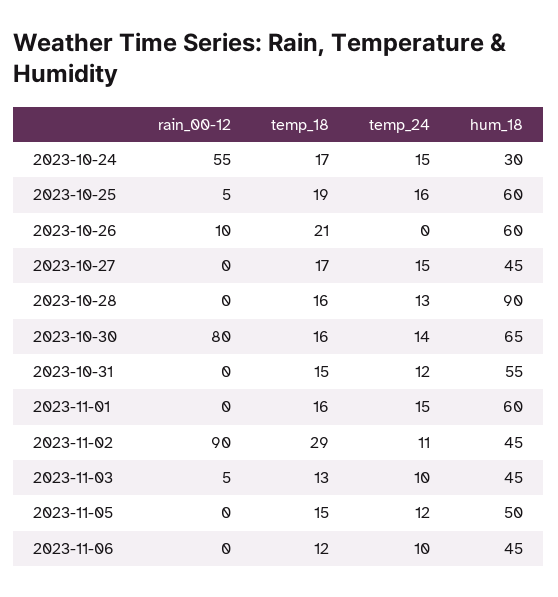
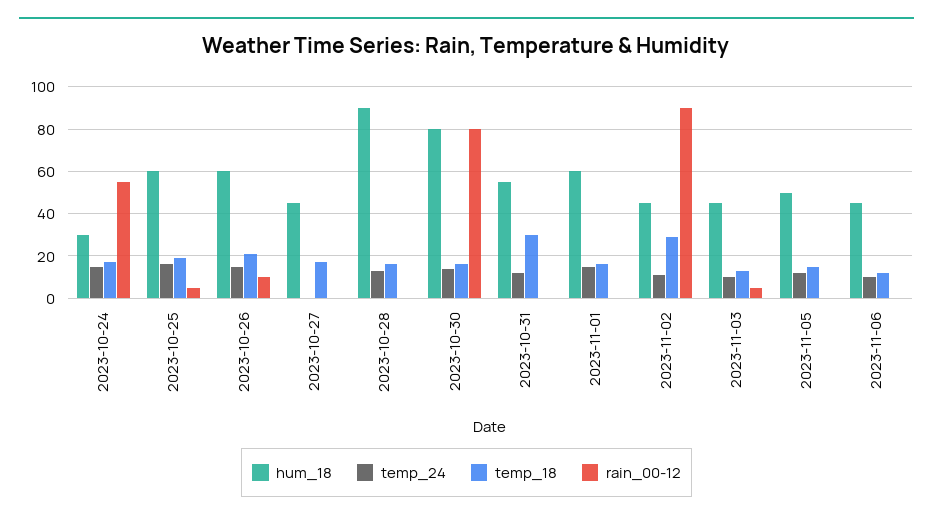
  {
    "rain_00-12": {
      "2023-10-24": 55,
      "2023-10-25": 5,
      "2023-10-26": 10,
      "2023-10-27": 0,
      "2023-10-28": 0,
      "2023-10-30": 80,
      "2023-10-31": 0,
      "2023-11-01": 0,
      "2023-11-02": 90,
      "2023-11-03": 5,
      "2023-11-05": 0,
      "2023-11-06": 0
    },
    "temp_18": {
      "2023-10-24": 17,
      "2023-10-25": 19,
      "2023-10-26": 21,
      "2023-10-27": 17,
      "2023-10-28": 16,
      "2023-10-30": 16,
-     "2023-10-31": 15,
+     "2023-10-31": 30,
      "2023-11-01": 16,
      "2023-11-02": 29,
      "2023-11-03": 13,
      "2023-11-05": 15,
      "2023-11-06": 12
    },
    "temp_24": {
      "2023-10-24": 15,
      "2023-10-25": 16,
-     "2023-10-26": 0,
+     "2023-10-26": 15,
-     "2023-10-27": 15,
+     "2023-10-27": 0,
      "2023-10-28": 13,
      "2023-10-30": 14,
      "2023-10-31": 12,
      "2023-11-01": 15,
      "2023-11-02": 11,
      "2023-11-03": 10,
      "2023-11-05": 12,
      "2023-11-06": 10
    },
    "hum_18": {
      "2023-10-24": 30,
      "2023-10-25": 60,
      "2023-10-26": 60,
      "2023-10-27": 45,
      "2023-10-28": 90,
-     "2023-10-30": 65,
+     "2023-10-30": 80,
      "2023-10-31": 55,
      "2023-11-01": 60,
      "2023-11-02": 45,
      "2023-11-03": 45,
      "2023-11-05": 50,
      "2023-11-06": 45
    }
  }

